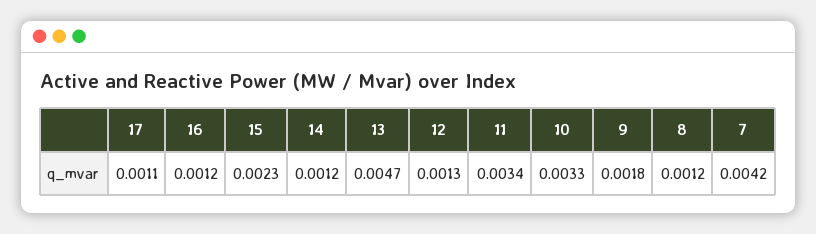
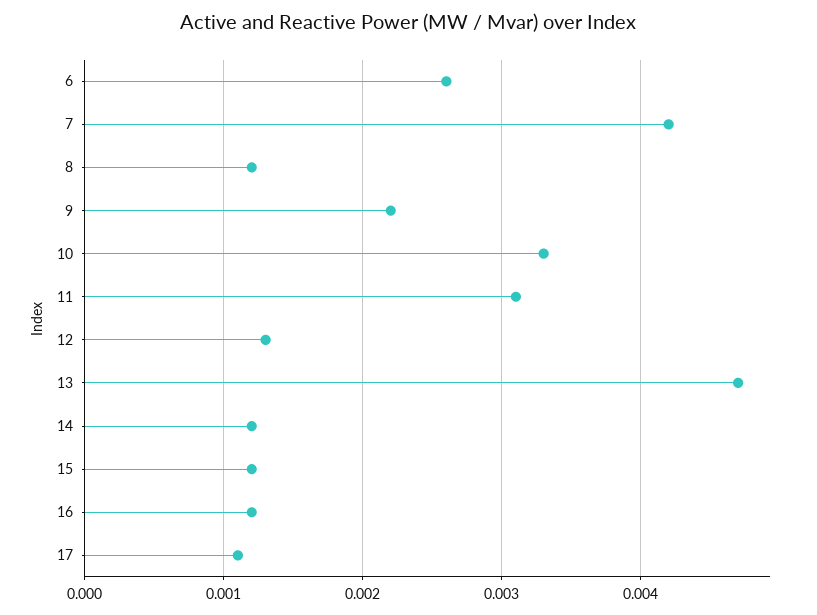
  {
    "17": 0.0011,
    "16": 0.0012,
-   "15": 0.0023,
+   "15": 0.0012,
    "14": 0.0012,
    "13": 0.0047,
    "12": 0.0013,
-   "11": 0.0034,
+   "11": 0.0031,
    "10": 0.0033,
-   "9": 0.0018,
+   "9": 0.0022,
    "8": 0.0012,
-   "7": 0.0042
+   "7": 0.0042,
+   "6": 0.0026
  }

